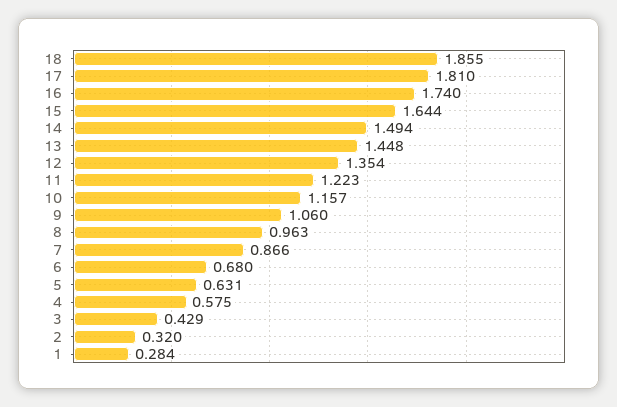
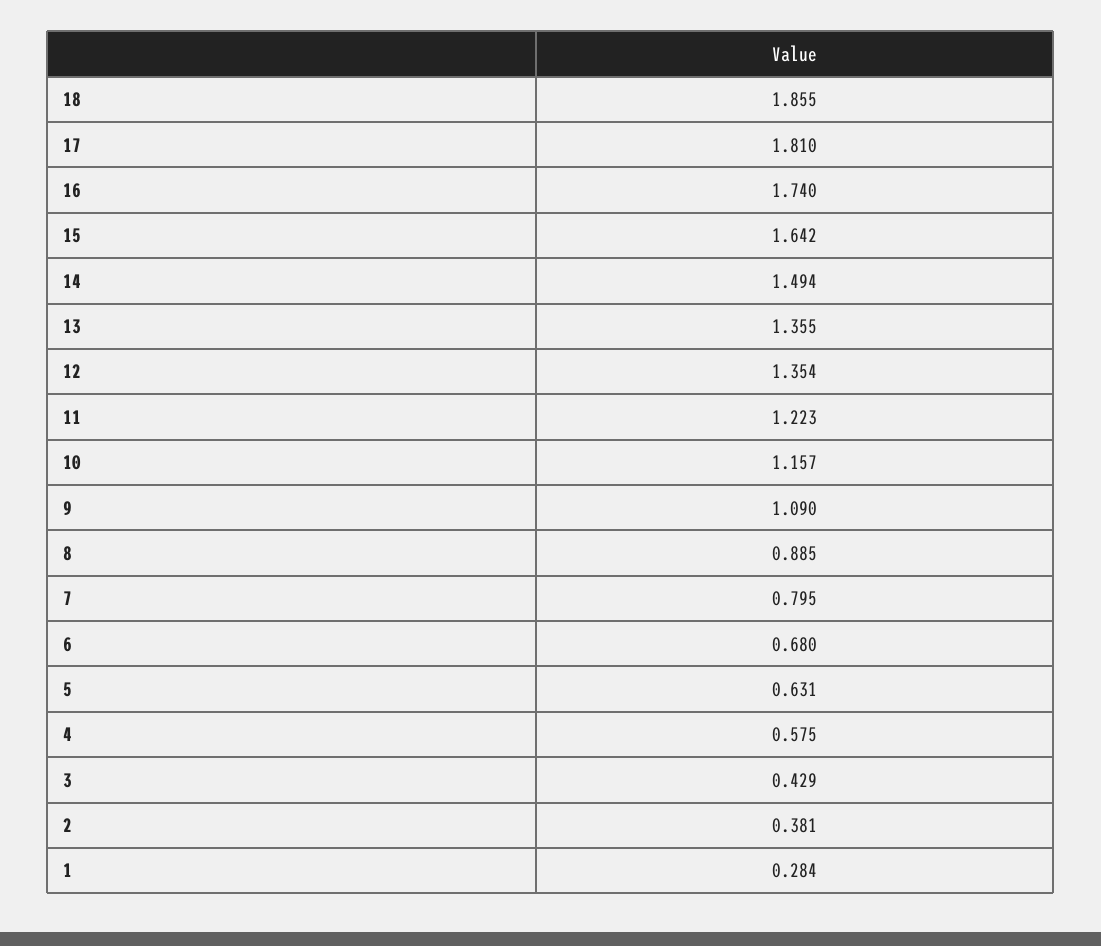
  {
    "18": 1.855,
    "17": 1.81,
    "16": 1.74,
-   "15": 1.644,
+   "15": 1.642,
    "14": 1.494,
-   "13": 1.448,
+   "13": 1.355,
    "12": 1.354,
    "11": 1.223,
    "10": 1.157,
-   "9": 1.06,
+   "9": 1.09,
-   "8": 0.963,
+   "8": 0.885,
-   "7": 0.866,
+   "7": 0.795,
    "6": 0.68,
    "5": 0.631,
    "4": 0.575,
    "3": 0.429,
-   "2": 0.32,
+   "2": 0.381,
    "1": 0.284
  }

